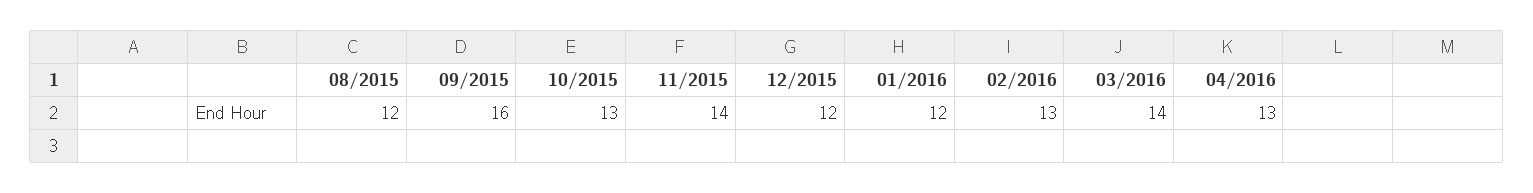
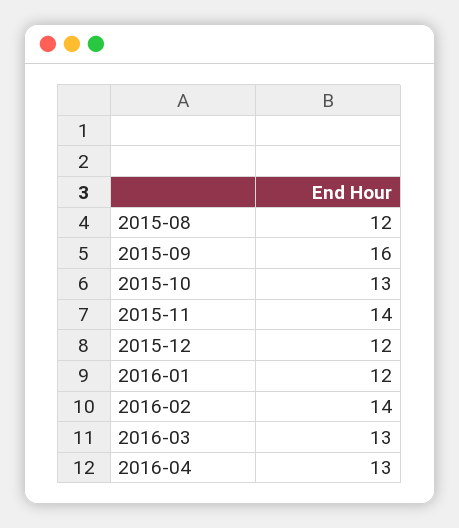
  {
    "08/2015": 12,
    "09/2015": 16,
    "10/2015": 13,
    "11/2015": 14,
    "12/2015": 12,
    "01/2016": 12,
-   "02/2016": 13,
+   "02/2016": 14,
-   "03/2016": 14,
+   "03/2016": 13,
    "04/2016": 13
  }

